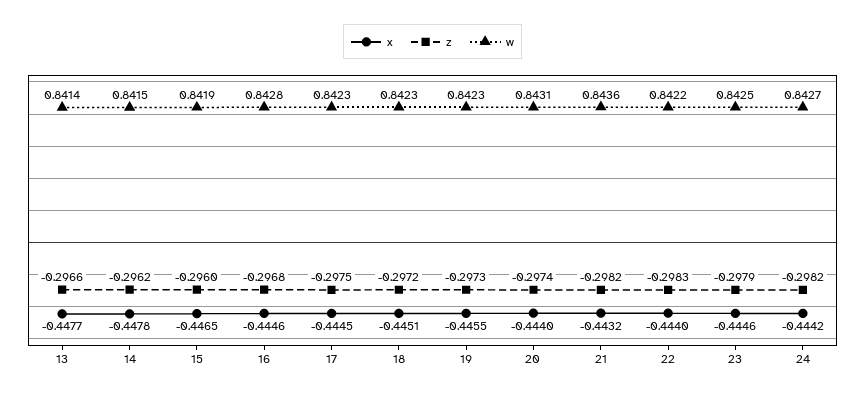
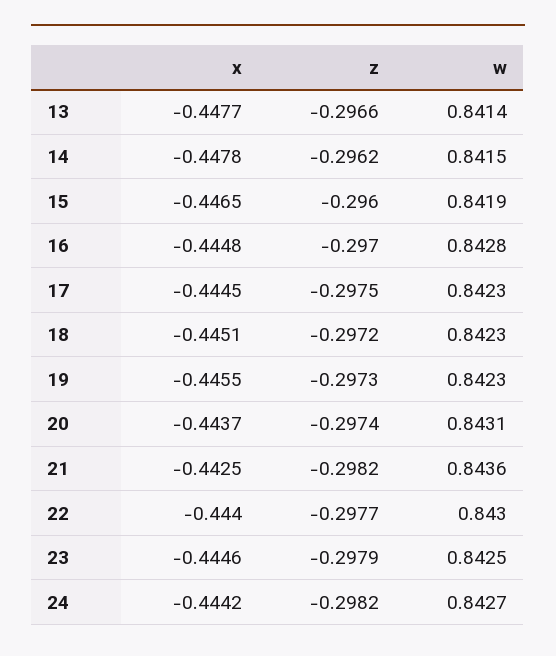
  {
    "x": {
      "13": -0.4477,
      "14": -0.4478,
      "15": -0.4465,
-     "16": -0.4446,
+     "16": -0.4448,
      "17": -0.4445,
      "18": -0.4451,
      "19": -0.4455,
-     "20": -0.444,
+     "20": -0.4437,
-     "21": -0.4432,
+     "21": -0.4425,
      "22": -0.444,
      "23": -0.4446,
      "24": -0.4442
    },
    "z": {
      "13": -0.2966,
      "14": -0.2962,
      "15": -0.296,
-     "16": -0.2968,
+     "16": -0.297,
      "17": -0.2975,
      "18": -0.2972,
      "19": -0.2973,
      "20": -0.2974,
      "21": -0.2982,
-     "22": -0.2983,
+     "22": -0.2977,
      "23": -0.2979,
      "24": -0.2982
    },
    "w": {
      "13": 0.8414,
      "14": 0.8415,
      "15": 0.8419,
      "16": 0.8428,
      "17": 0.8423,
      "18": 0.8423,
      "19": 0.8423,
      "20": 0.8431,
      "21": 0.8436,
-     "22": 0.8422,
+     "22": 0.843,
      "23": 0.8425,
      "24": 0.8427
    }
  }

